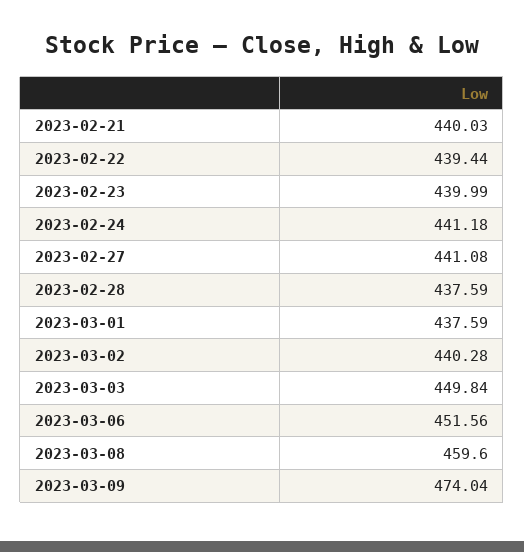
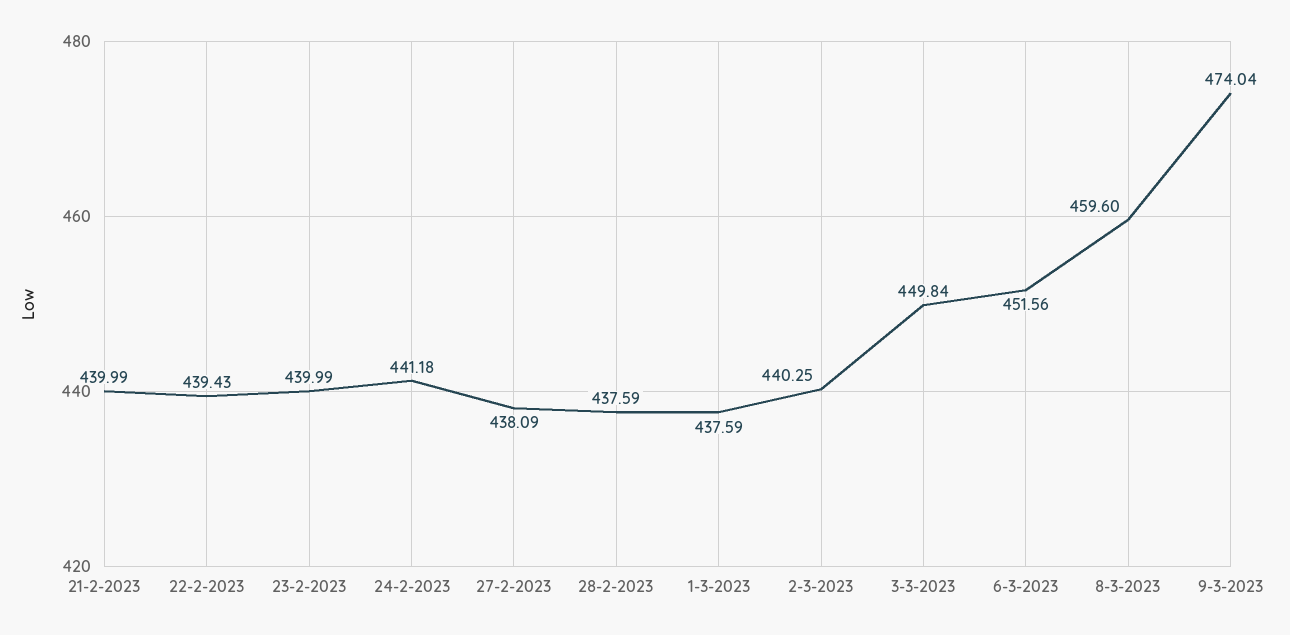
  {
-   "2023-02-21": 440.03,
+   "2023-02-21": 439.99,
-   "2023-02-22": 439.44,
+   "2023-02-22": 439.43,
    "2023-02-23": 439.99,
    "2023-02-24": 441.18,
-   "2023-02-27": 441.08,
+   "2023-02-27": 438.09,
    "2023-02-28": 437.59,
    "2023-03-01": 437.59,
-   "2023-03-02": 440.28,
+   "2023-03-02": 440.25,
    "2023-03-03": 449.84,
    "2023-03-06": 451.56,
    "2023-03-08": 459.6,
    "2023-03-09": 474.04
  }

